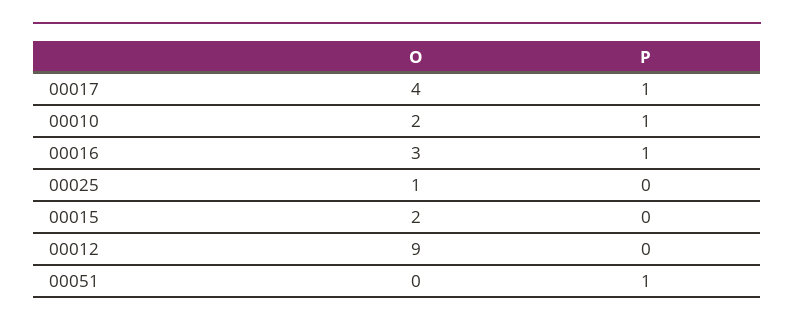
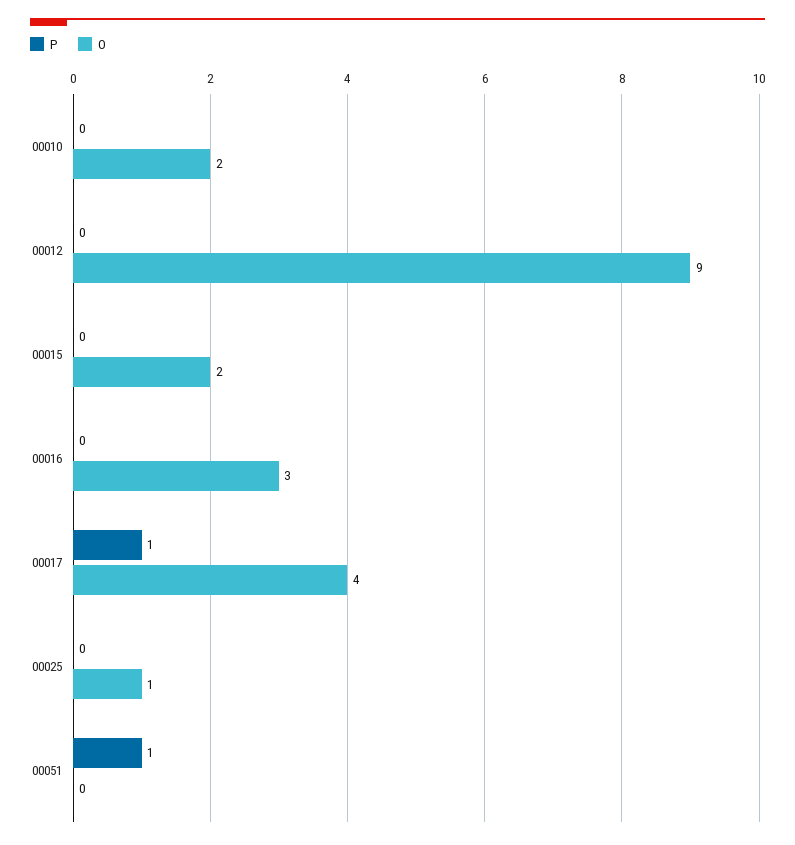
  {
    "O": {
      "00017": 4,
      "00010": 2,
      "00016": 3,
      "00025": 1,
      "00015": 2,
      "00012": 9,
      "00051": 0
    },
    "P": {
      "00017": 1,
-     "00010": 1,
+     "00010": 0,
-     "00016": 1,
+     "00016": 0,
      "00025": 0,
      "00015": 0,
      "00012": 0,
      "00051": 1
    }
  }

